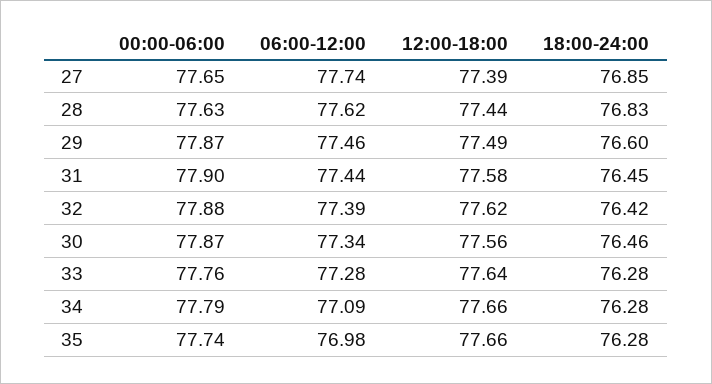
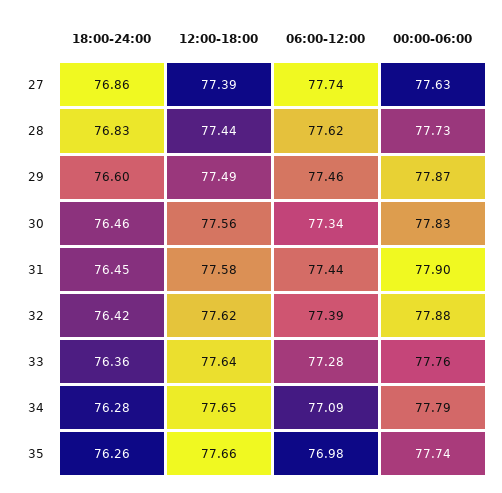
  {
    "00:00-06:00": {
-     "27": 77.65,
+     "27": 77.63,
-     "28": 77.63,
+     "28": 77.73,
      "29": 77.87,
      "31": 77.9,
      "32": 77.88,
-     "30": 77.87,
+     "30": 77.83,
      "33": 77.76,
      "34": 77.79,
      "35": 77.74
    },
    "06:00-12:00": {
      "27": 77.74,
      "28": 77.62,
      "29": 77.46,
      "31": 77.44,
      "32": 77.39,
      "30": 77.34,
      "33": 77.28,
      "34": 77.09,
      "35": 76.98
    },
    "12:00-18:00": {
      "27": 77.39,
      "28": 77.44,
      "29": 77.49,
      "31": 77.58,
      "32": 77.62,
      "30": 77.56,
      "33": 77.64,
-     "34": 77.66,
+     "34": 77.65,
      "35": 77.66
    },
    "18:00-24:00": {
-     "27": 76.85,
+     "27": 76.86,
      "28": 76.83,
      "29": 76.6,
      "31": 76.45,
      "32": 76.42,
      "30": 76.46,
-     "33": 76.28,
+     "33": 76.36,
      "34": 76.28,
-     "35": 76.28
+     "35": 76.26
    }
  }

